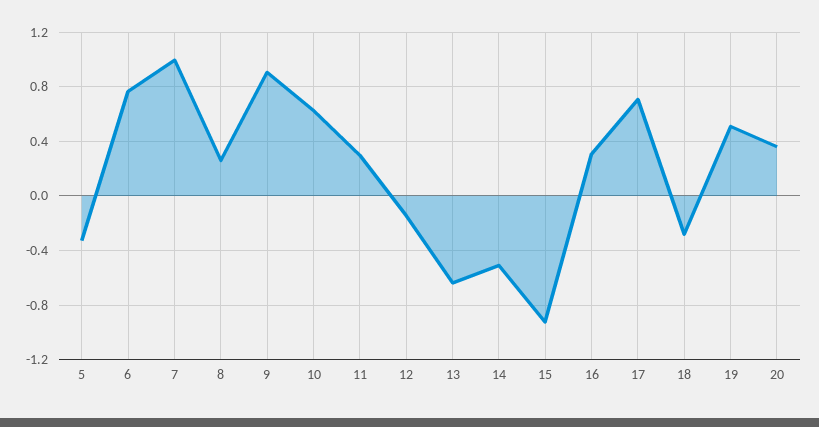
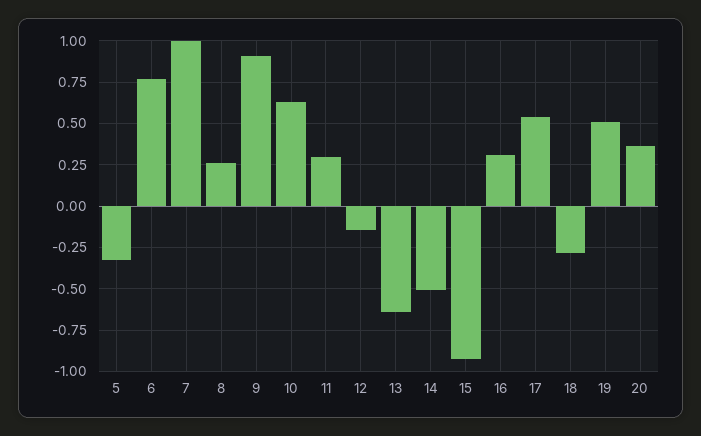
  {
    "5": -0.35,
    "6": 0.75,
    "7": 1,
    "8": 0.25,
    "9": 0.9,
    "10": 0.65,
    "11": 0.3,
    "12": -0.15,
    "13": -0.65,
    "14": -0.5,
    "15": -0.95,
    "16": 0.3,
-   "17": 0.7,
+   "17": 0.55,
    "18": -0.3,
    "19": 0.5,
    "20": 0.35
  }

